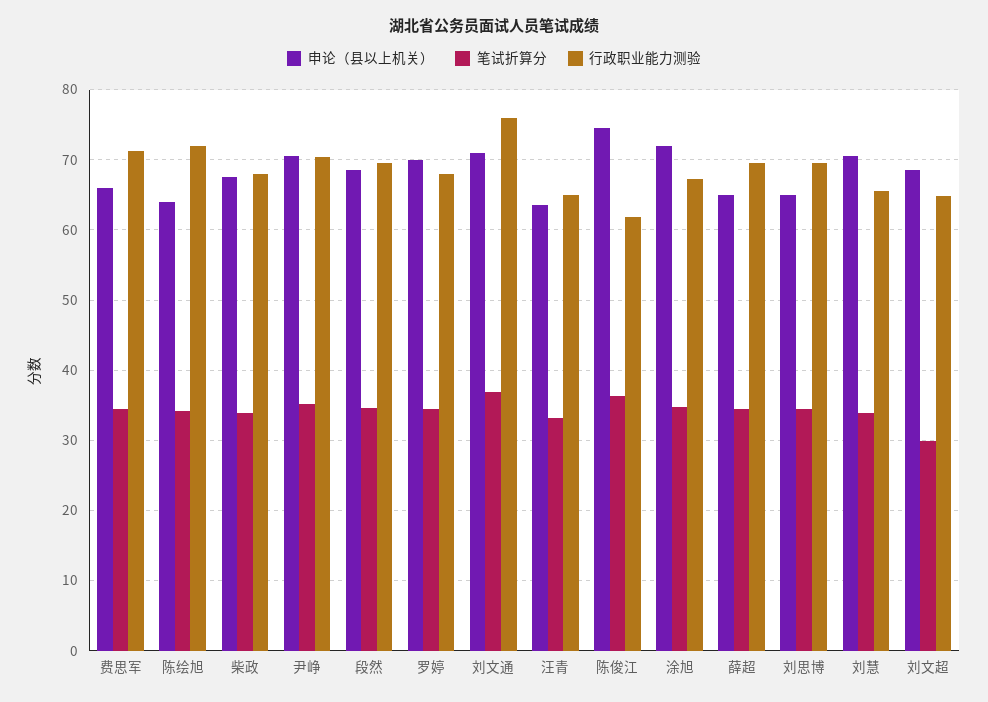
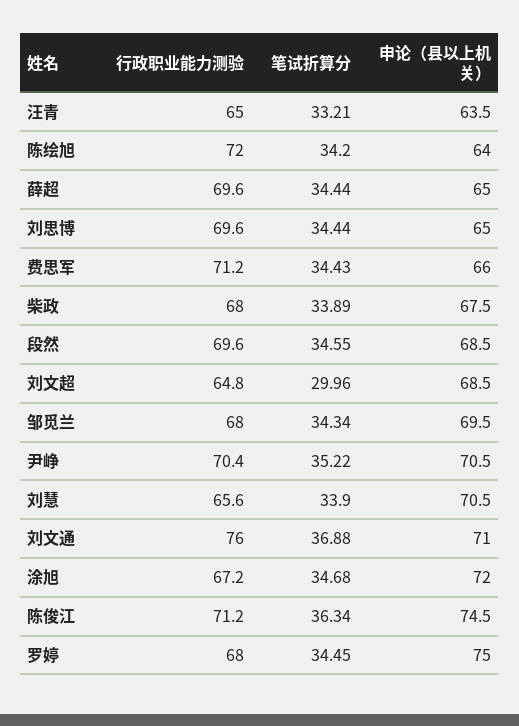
  {
    "申论（县以上机关）": {
      "费思军": 66,
      "陈绘旭": 64,
      "柴政": 67.5,
      "尹峥": 70.5,
      "段然": 68.5,
-     "罗婷": 70,
+     "罗婷": 75,
      "刘文通": 71,
      "汪青": 63.5,
      "陈俊江": 74.5,
      "涂旭": 72,
      "薛超": 65,
      "刘思博": 65,
      "刘慧": 70.5,
-     "刘文超": 68.5
+     "刘文超": 68.5,
+     "邹觅兰": 69.5
    },
    "笔试折算分": {
      "费思军": 34.43,
      "陈绘旭": 34.2,
      "柴政": 33.89,
      "尹峥": 35.22,
      "段然": 34.55,
      "罗婷": 34.45,
      "刘文通": 36.88,
      "汪青": 33.21,
      "陈俊江": 36.34,
      "涂旭": 34.68,
      "薛超": 34.44,
      "刘思博": 34.44,
      "刘慧": 33.9,
-     "刘文超": 29.96
+     "刘文超": 29.96,
+     "邹觅兰": 34.34
    },
    "行政职业能力测验": {
      "费思军": 71.2,
      "陈绘旭": 72,
      "柴政": 68,
      "尹峥": 70.4,
      "段然": 69.6,
      "罗婷": 68,
      "刘文通": 76,
      "汪青": 65,
-     "陈俊江": 62,
+     "陈俊江": 71.2,
      "涂旭": 67.2,
      "薛超": 69.6,
      "刘思博": 69.6,
      "刘慧": 65.6,
-     "刘文超": 64.8
+     "刘文超": 64.8,
+     "邹觅兰": 68
    }
  }

